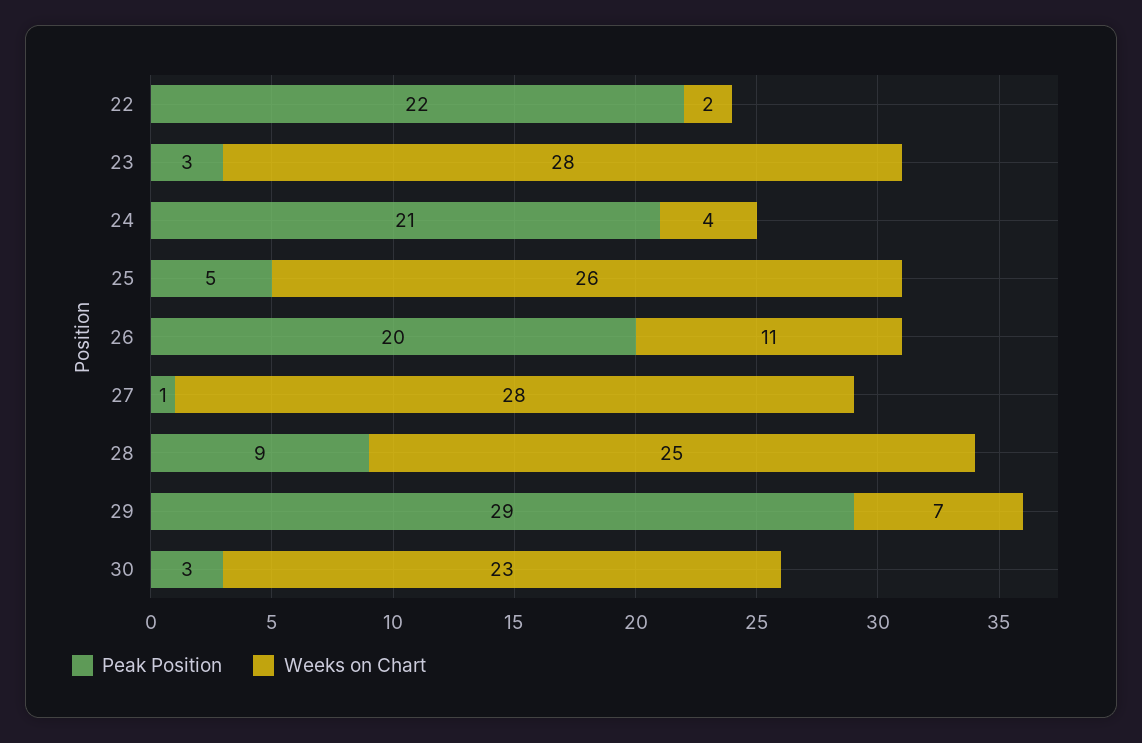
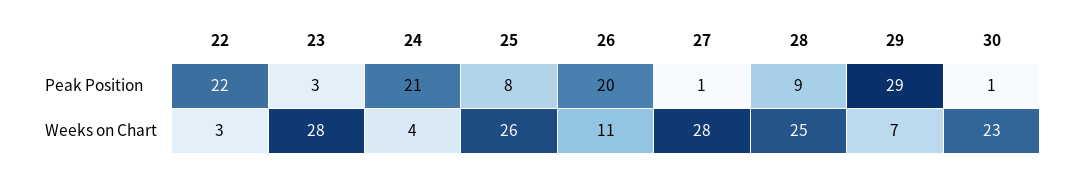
  {
    "Peak Position": {
      "22": 22,
      "23": 3,
      "24": 21,
-     "25": 5,
+     "25": 8,
      "26": 20,
      "27": 1,
      "28": 9,
      "29": 29,
-     "30": 3
+     "30": 1
    },
    "Weeks on Chart": {
-     "22": 2,
+     "22": 3,
      "23": 28,
      "24": 4,
      "25": 26,
      "26": 11,
      "27": 28,
      "28": 25,
      "29": 7,
      "30": 23
    }
  }

